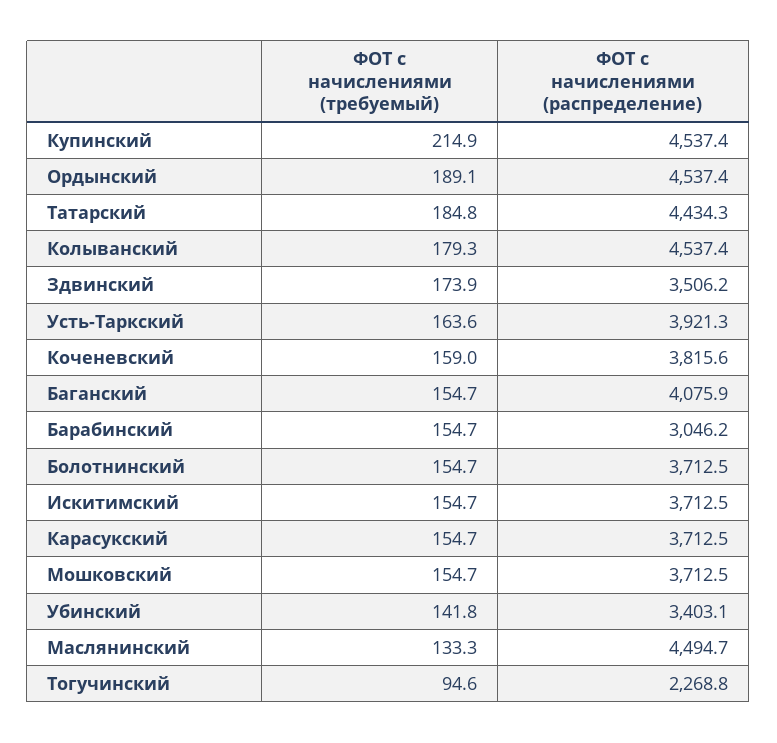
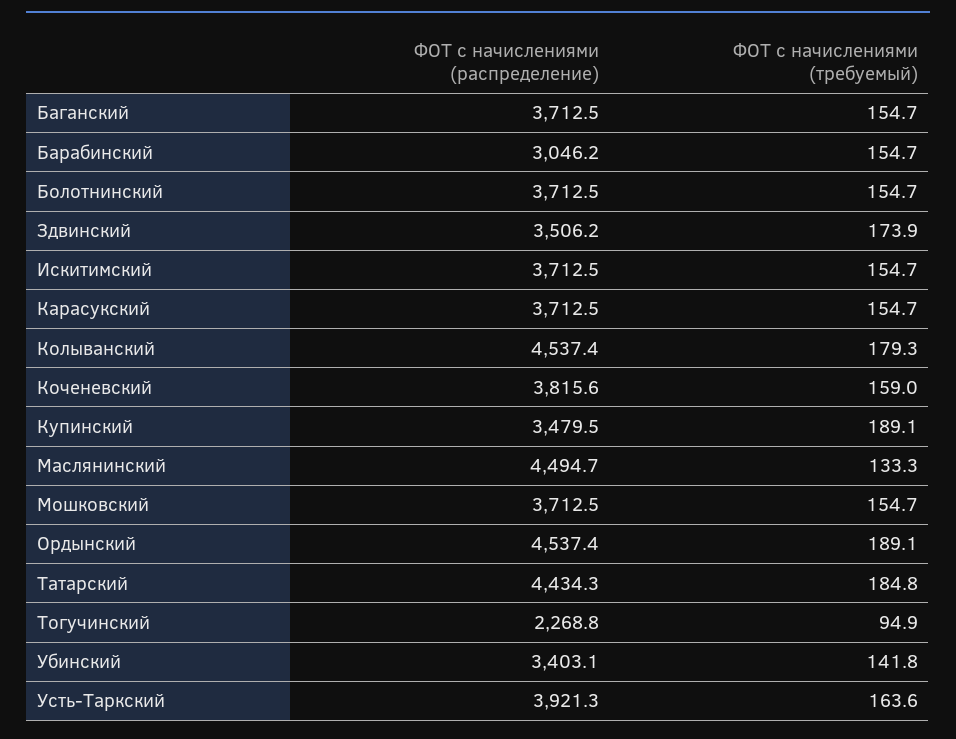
  {
    "ФОТ с начислениями (требуемый)": {
-     "Купинский": 214.9,
+     "Купинский": 189.1,
      "Ордынский": 189.1,
      "Татарский": 184.8,
      "Колыванский": 179.3,
      "Здвинский": 173.9,
      "Усть-Таркский": 163.6,
      "Коченевский": 159,
      "Баганский": 154.7,
      "Барабинский": 154.7,
      "Болотнинский": 154.7,
      "Искитимский": 154.7,
      "Карасукский": 154.7,
      "Мошковский": 154.7,
      "Убинский": 141.8,
      "Маслянинский": 133.3,
-     "Тогучинский": 94.6
+     "Тогучинский": 94.9
    },
    "ФОТ с начислениями (распределение)": {
-     "Купинский": 4537.4,
+     "Купинский": 3479.5,
      "Ордынский": 4537.4,
      "Татарский": 4434.3,
      "Колыванский": 4537.4,
      "Здвинский": 3506.2,
      "Усть-Таркский": 3921.3,
      "Коченевский": 3815.6,
-     "Баганский": 4075.9,
+     "Баганский": 3712.5,
      "Барабинский": 3046.2,
      "Болотнинский": 3712.5,
      "Искитимский": 3712.5,
      "Карасукский": 3712.5,
      "Мошковский": 3712.5,
      "Убинский": 3403.1,
      "Маслянинский": 4494.7,
      "Тогучинский": 2268.8
    }
  }

